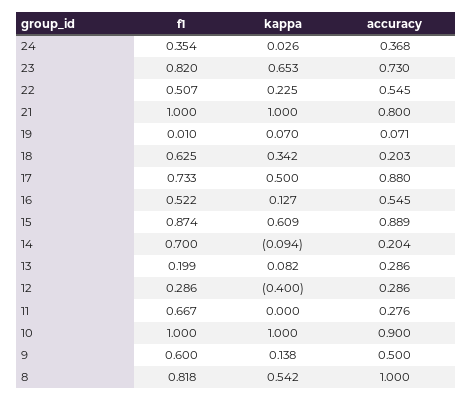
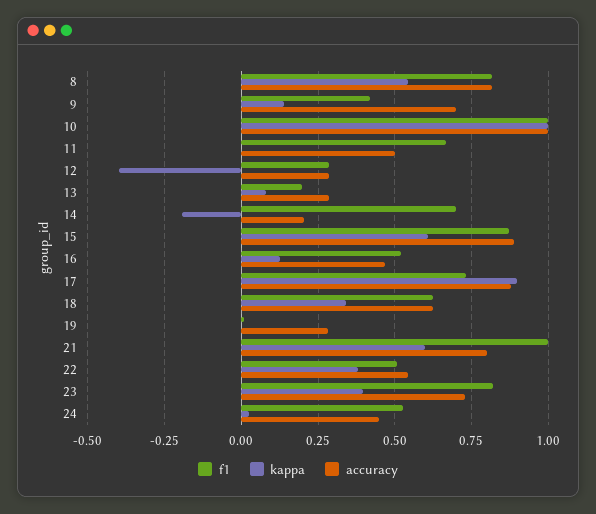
  {
    "f1": {
-     "24": 0.354,
+     "24": 0.525,
      "23": 0.82,
      "22": 0.507,
      "21": 1,
      "19": 0.01,
      "18": 0.625,
      "17": 0.733,
      "16": 0.522,
      "15": 0.874,
      "14": 0.7,
      "13": 0.199,
      "12": 0.286,
      "11": 0.667,
      "10": 1,
-     "9": 0.6,
+     "9": 0.425,
      "8": 0.818
    },
    "kappa": {
      "24": 0.026,
-     "23": 0.653,
+     "23": 0.4,
-     "22": 0.225,
+     "22": 0.375,
-     "21": 1,
+     "21": 0.6,
-     "19": 0.07,
+     "19": 0,
      "18": 0.342,
-     "17": 0.5,
+     "17": 0.9,
      "16": 0.127,
      "15": 0.609,
-     "14": -0.094,
+     "14": -0.2,
      "13": 0.082,
      "12": -0.4,
      "11": 0,
      "10": 1,
      "9": 0.138,
      "8": 0.542
    },
    "accuracy": {
-     "24": 0.368,
+     "24": 0.45,
      "23": 0.73,
      "22": 0.545,
      "21": 0.8,
-     "19": 0.071,
+     "19": 0.275,
-     "18": 0.203,
+     "18": 0.625,
      "17": 0.88,
-     "16": 0.545,
+     "16": 0.475,
      "15": 0.889,
      "14": 0.204,
      "13": 0.286,
      "12": 0.286,
-     "11": 0.276,
+     "11": 0.5,
-     "10": 0.9,
+     "10": 1,
-     "9": 0.5,
+     "9": 0.7,
-     "8": 1
+     "8": 0.825
    }
  }

